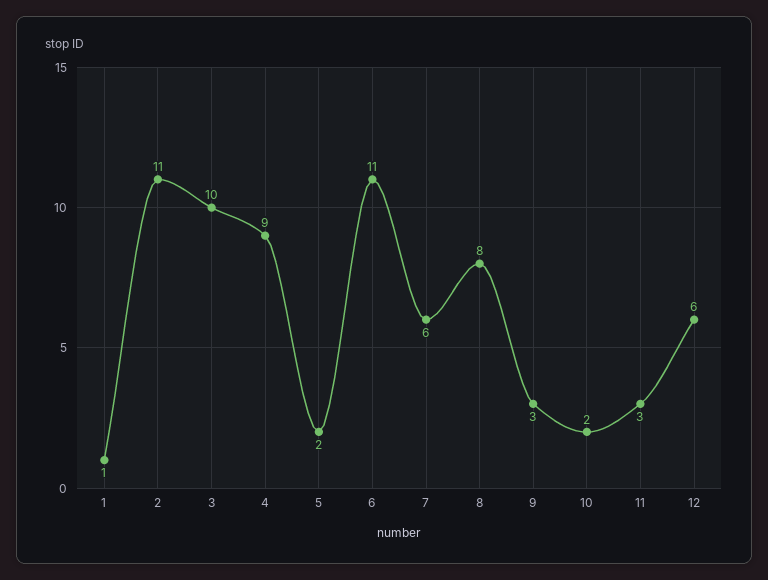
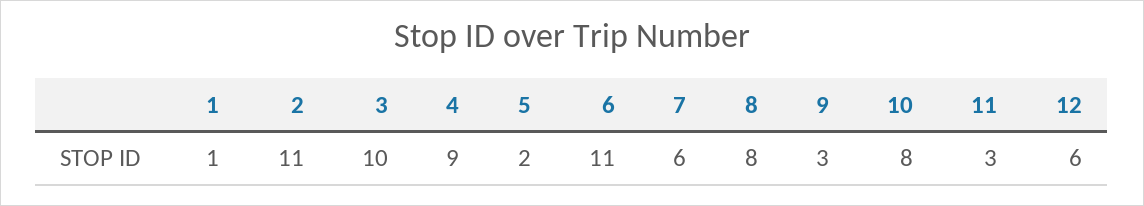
  {
    "1": 1,
    "2": 11,
    "3": 10,
    "4": 9,
    "5": 2,
    "6": 11,
    "7": 6,
    "8": 8,
    "9": 3,
-   "10": 2,
+   "10": 8,
    "11": 3,
    "12": 6
  }

